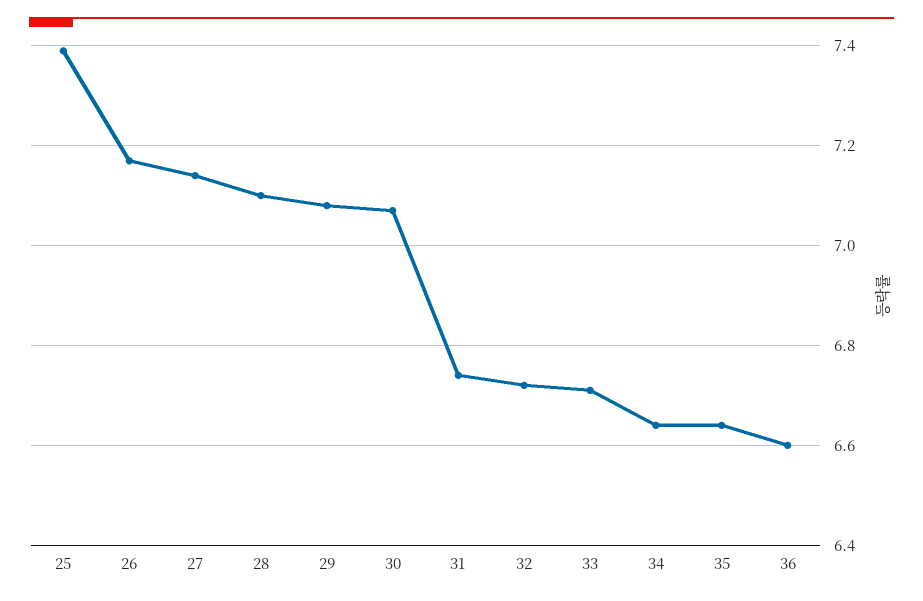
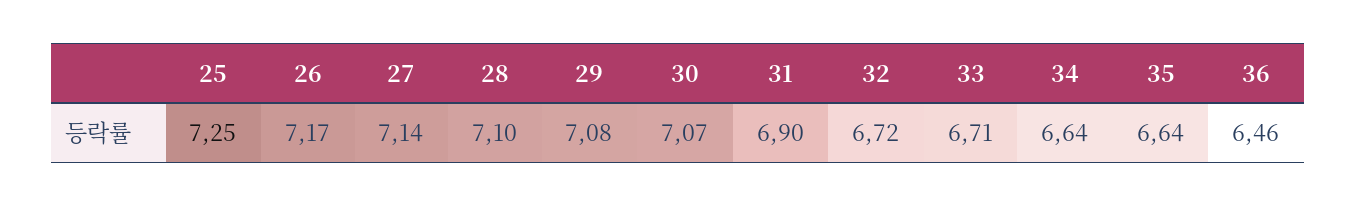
  {
-   "25": 7.4,
+   "25": 7.25,
    "26": 7.17,
    "27": 7.14,
    "28": 7.1,
    "29": 7.08,
    "30": 7.07,
-   "31": 6.75,
+   "31": 6.9,
    "32": 6.72,
    "33": 6.71,
    "34": 6.64,
    "35": 6.64,
-   "36": 6.6
+   "36": 6.46
  }

